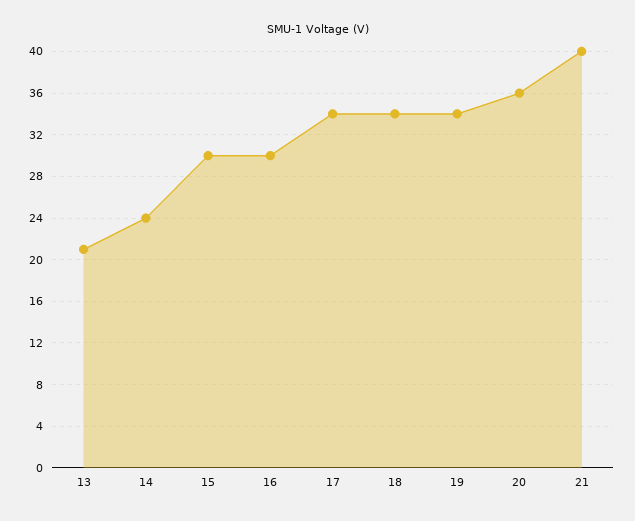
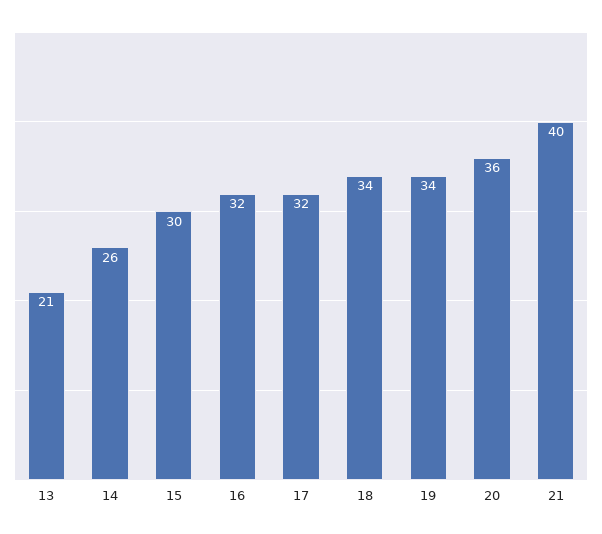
  {
    "13": 21,
-   "14": 24,
+   "14": 26,
    "15": 30,
-   "16": 30,
+   "16": 32,
-   "17": 34,
+   "17": 32,
    "18": 34,
    "19": 34,
    "20": 36,
    "21": 40
  }

